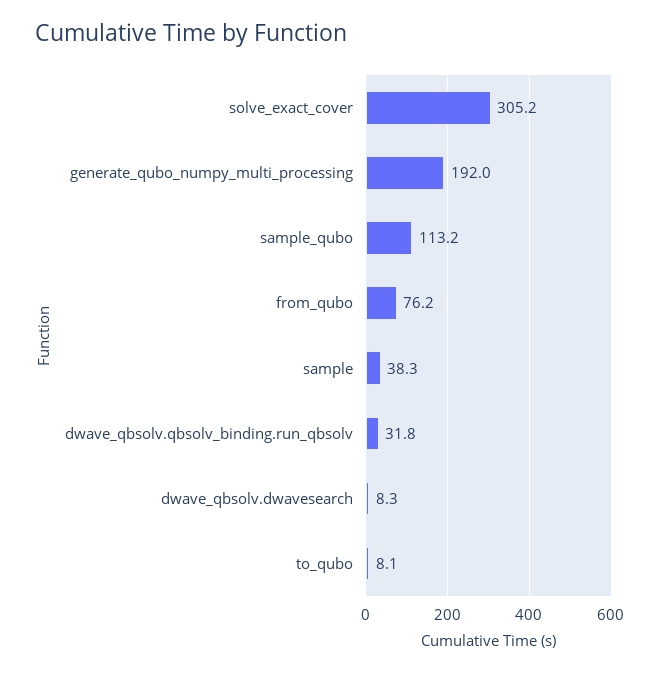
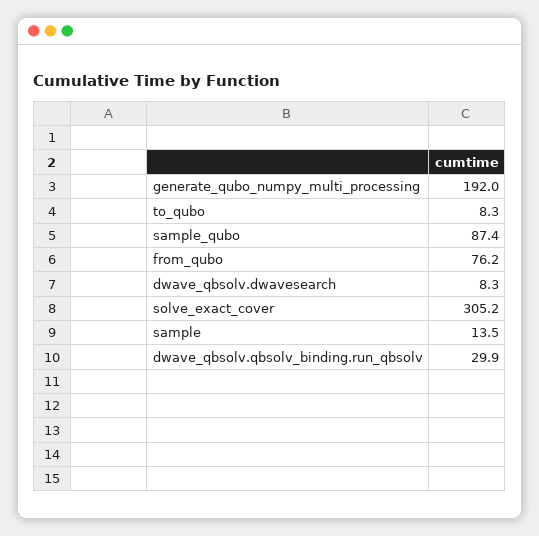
  {
    "solve_exact_cover": 305.2,
    "generate_qubo_numpy_multi_processing": 192,
-   "sample_qubo": 113.2,
+   "sample_qubo": 87.4,
    "from_qubo": 76.2,
-   "sample": 38.3,
+   "sample": 13.5,
-   "dwave_qbsolv.qbsolv_binding.run_qbsolv": 31.8,
+   "dwave_qbsolv.qbsolv_binding.run_qbsolv": 29.9,
    "dwave_qbsolv.dwavesearch": 8.3,
-   "to_qubo": 8.1
+   "to_qubo": 8.3
  }

